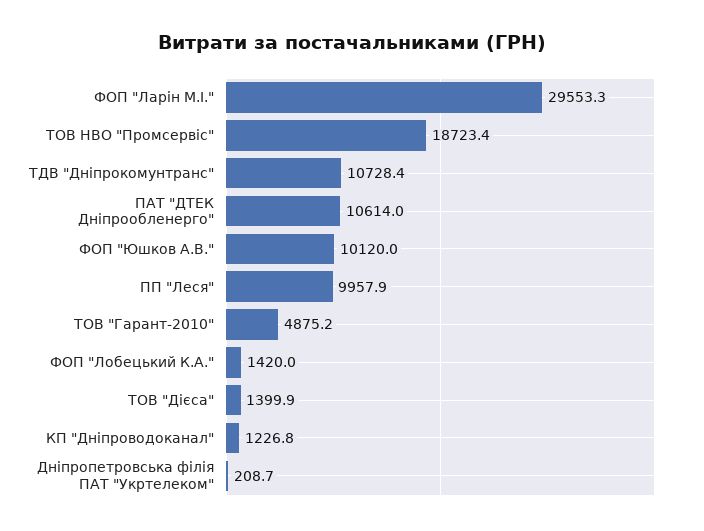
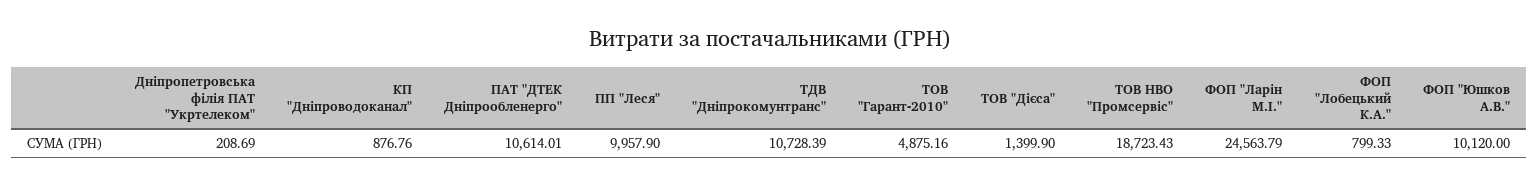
  {
-   "ФОП \"Ларін М.І.\"": 29553.3,
+   "ФОП \"Ларін М.І.\"": 24563.79,
    "ТОВ НВО \"Промсервіс\"": 18723.43,
    "ТДВ \"Дніпрокомунтранс\"": 10728.39,
    "ПАТ \"ДТЕК Дніпрообленерго\"": 10614.01,
    "ФОП \"Юшков А.В.\"": 10120,
    "ПП \"Леся\"": 9957.9,
    "ТОВ \"Гарант-2010\"": 4875.16,
-   "ФОП \"Лобецький К.А.\"": 1420,
+   "ФОП \"Лобецький К.А.\"": 799.33,
    "ТОВ \"Дієса\"": 1399.9,
-   "КП \"Дніпроводоканал\"": 1226.8,
+   "КП \"Дніпроводоканал\"": 876.76,
    "Дніпропетровська філія ПАТ \"Укртелеком\"": 208.69
  }

